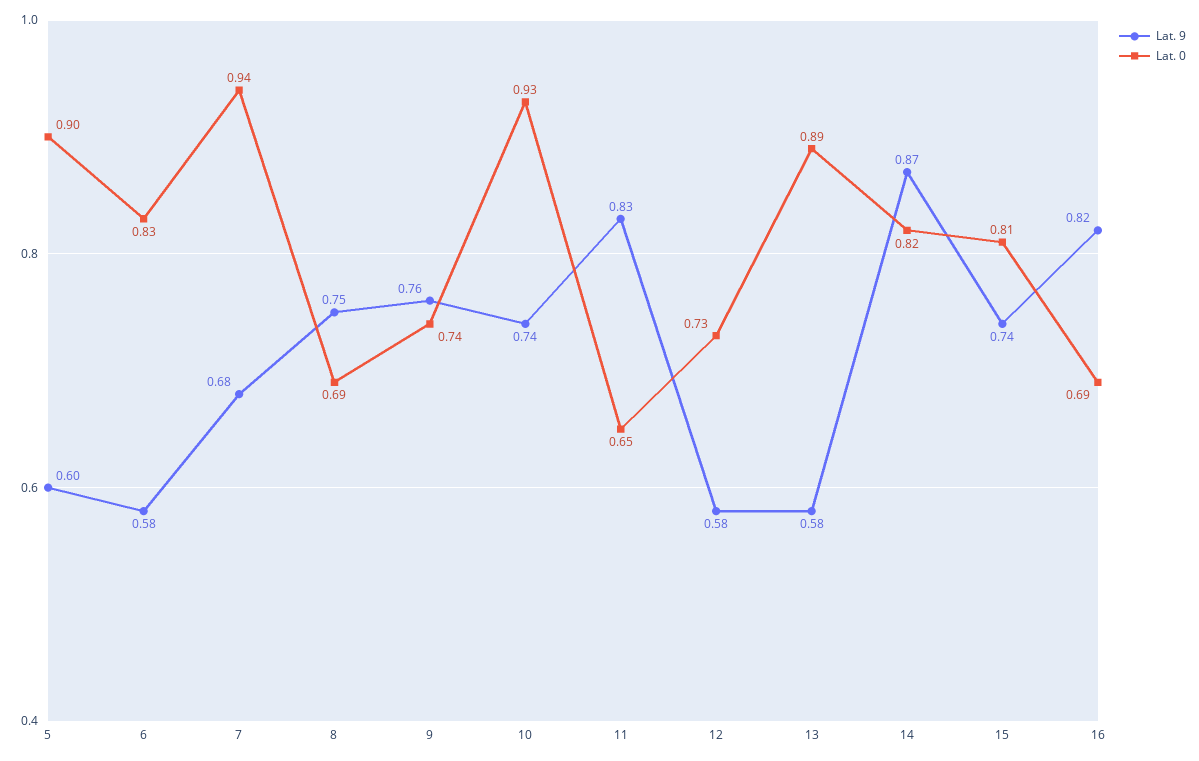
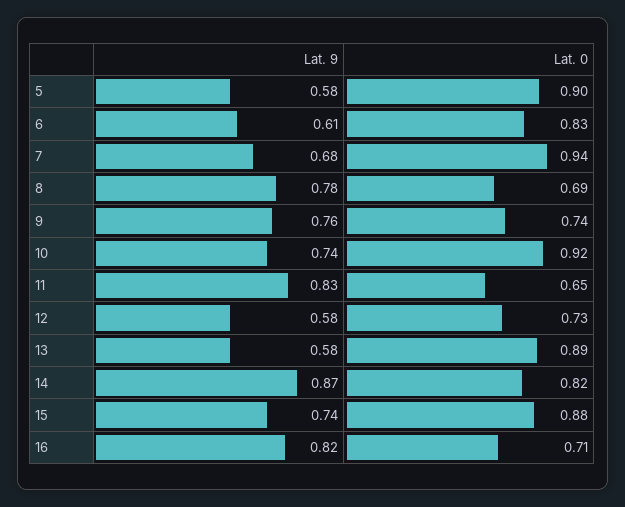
  {
    "Lat. 9": {
-     "5": 0.6,
+     "5": 0.58,
-     "6": 0.58,
+     "6": 0.61,
      "7": 0.68,
-     "8": 0.75,
+     "8": 0.78,
      "9": 0.76,
      "10": 0.74,
      "11": 0.83,
      "12": 0.58,
      "13": 0.58,
      "14": 0.87,
      "15": 0.74,
      "16": 0.82
    },
    "Lat. 0": {
      "5": 0.9,
      "6": 0.83,
      "7": 0.94,
      "8": 0.69,
      "9": 0.74,
-     "10": 0.93,
+     "10": 0.92,
      "11": 0.65,
      "12": 0.73,
      "13": 0.89,
      "14": 0.82,
-     "15": 0.81,
+     "15": 0.88,
-     "16": 0.69
+     "16": 0.71
    }
  }

